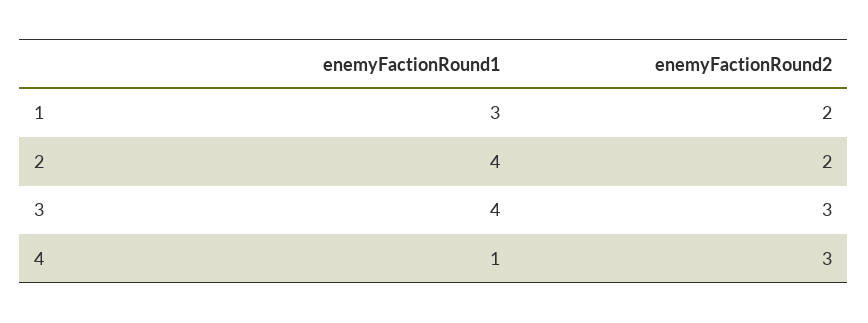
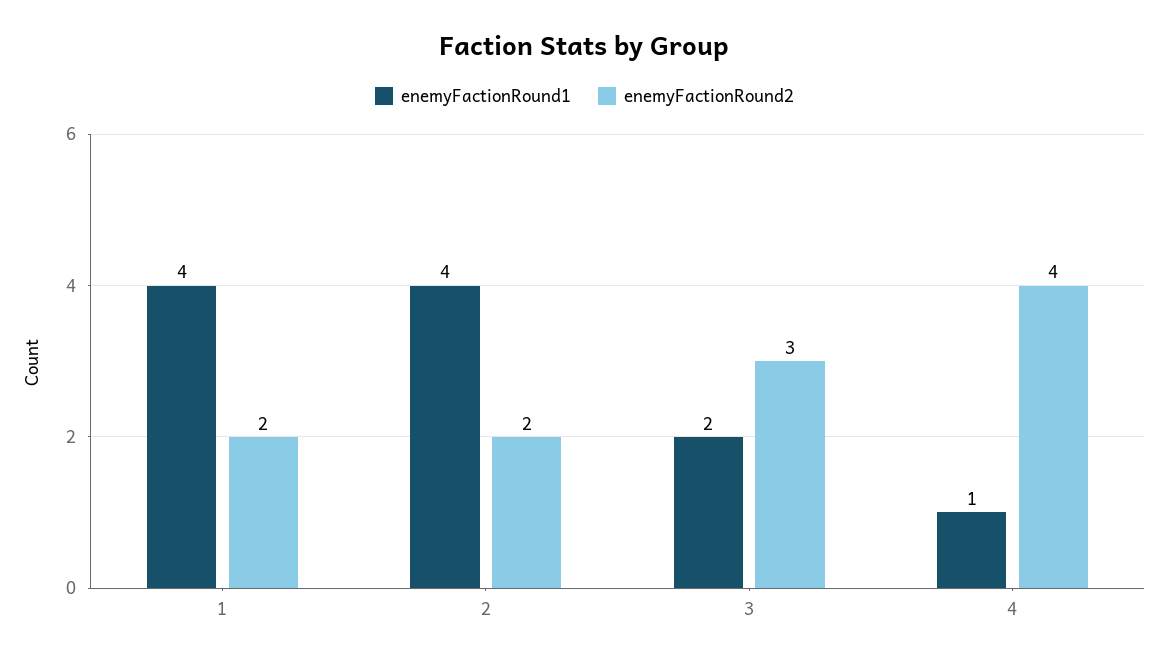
  {
    "enemyFactionRound1": {
-     "1": 3,
+     "1": 4,
      "2": 4,
-     "3": 4,
+     "3": 2,
      "4": 1
    },
    "enemyFactionRound2": {
      "1": 2,
      "2": 2,
      "3": 3,
-     "4": 3
+     "4": 4
    }
  }

